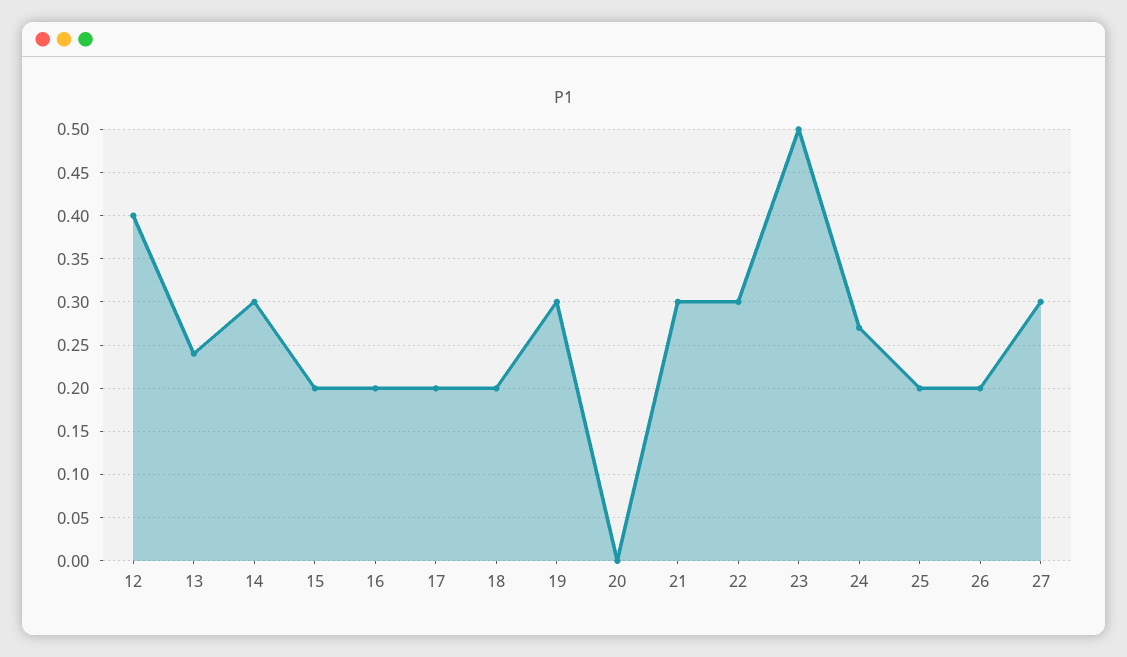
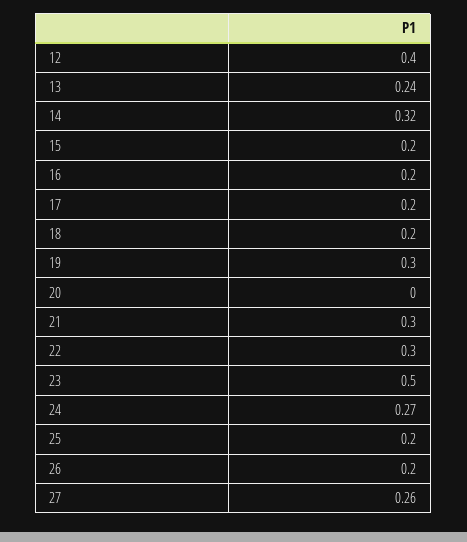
  {
    "12": 0.4,
    "13": 0.24,
-   "14": 0.3,
+   "14": 0.32,
    "15": 0.2,
    "16": 0.2,
    "17": 0.2,
    "18": 0.2,
    "19": 0.3,
    "20": 0,
    "21": 0.3,
    "22": 0.3,
    "23": 0.5,
    "24": 0.27,
    "25": 0.2,
    "26": 0.2,
-   "27": 0.3
+   "27": 0.26
  }

